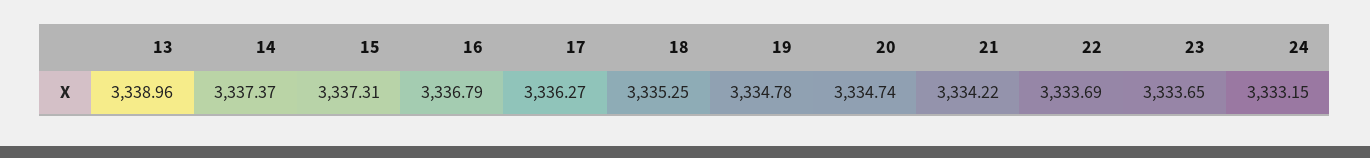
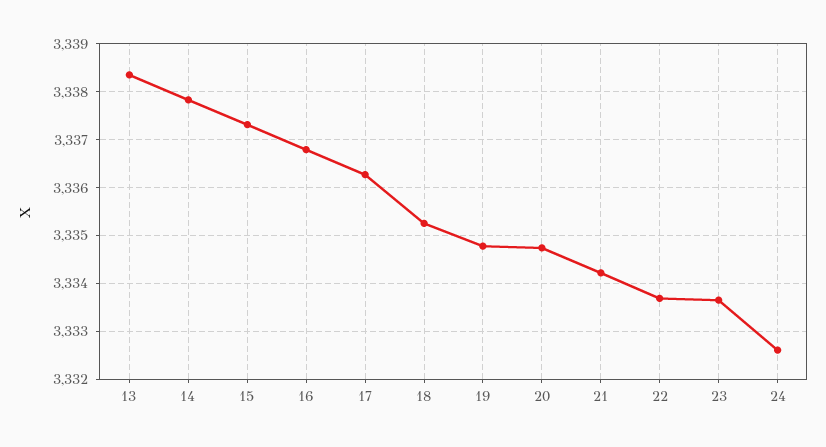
  {
-   "13": 3338.96,
+   "13": 3338.4,
-   "14": 3337.37,
+   "14": 3337.8,
    "15": 3337.31,
    "16": 3336.79,
    "17": 3336.27,
    "18": 3335.25,
    "19": 3334.78,
    "20": 3334.74,
    "21": 3334.22,
    "22": 3333.69,
    "23": 3333.65,
-   "24": 3333.15
+   "24": 3332.6
  }

